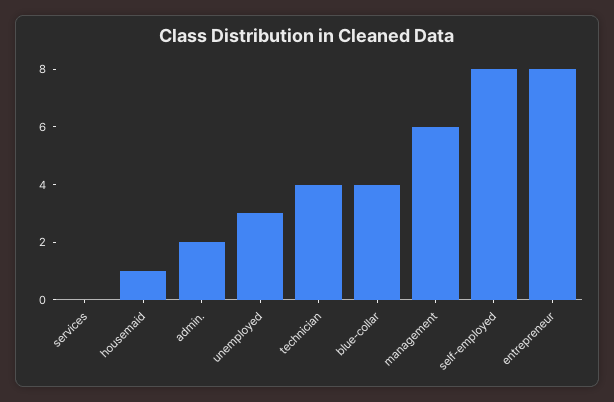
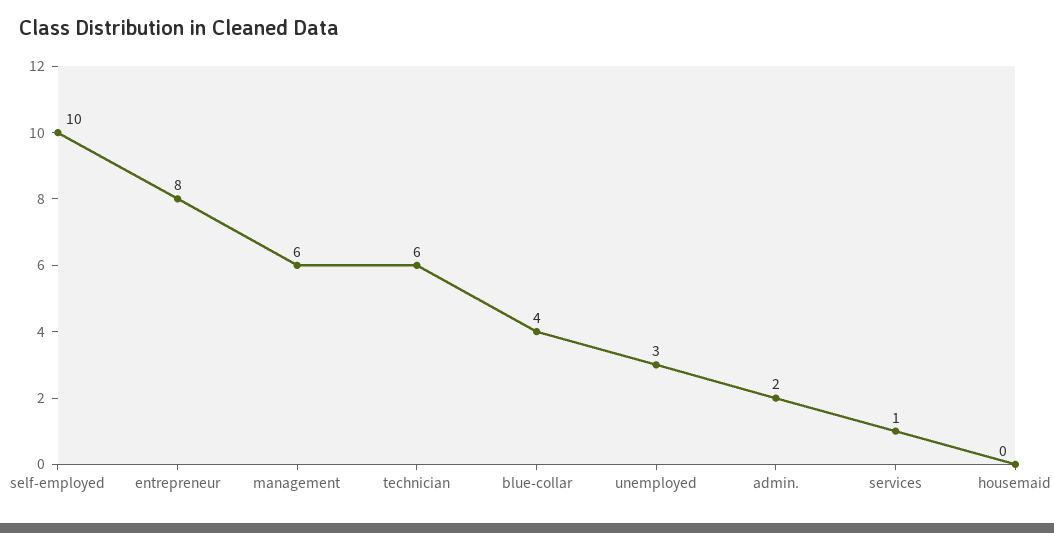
  {
-   "services": 0,
+   "services": 1,
-   "housemaid": 1,
+   "housemaid": 0,
    "admin.": 2,
    "unemployed": 3,
-   "technician": 4,
+   "technician": 6,
    "blue-collar": 4,
    "management": 6,
-   "self-employed": 8,
+   "self-employed": 10,
    "entrepreneur": 8
  }

